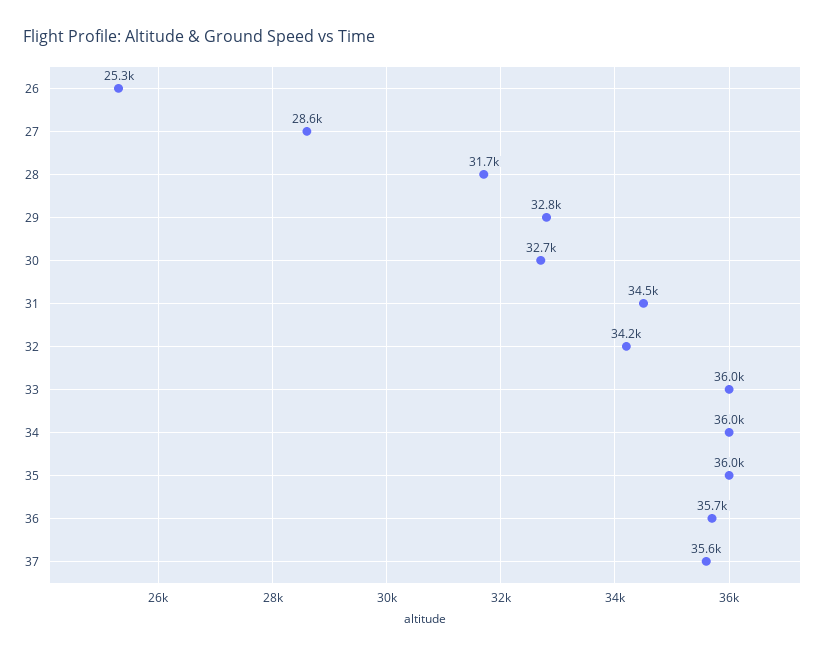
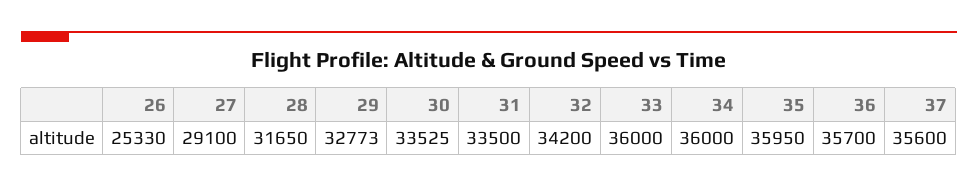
  {
    "26": 25330,
-   "27": 28600,
+   "27": 29100,
    "28": 31650,
    "29": 32773,
-   "30": 32700,
+   "30": 33525,
-   "31": 34500,
+   "31": 33500,
    "32": 34200,
    "33": 36000,
    "34": 36000,
    "35": 35950,
    "36": 35700,
    "37": 35600
  }

